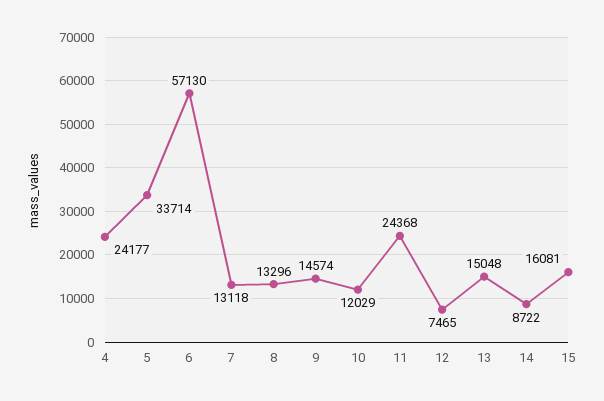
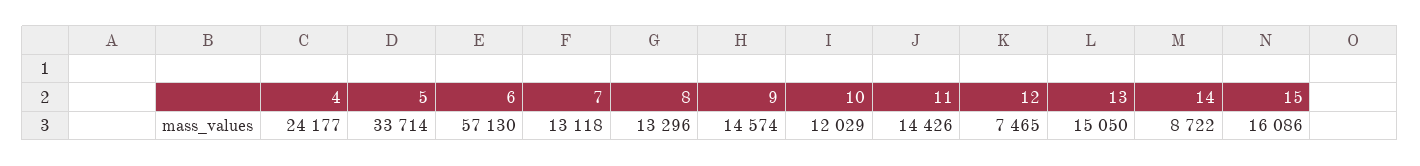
  {
    "4": 24177,
    "5": 33714,
    "6": 57130,
    "7": 13118,
    "8": 13296,
    "9": 14574,
    "10": 12029,
-   "11": 24368,
+   "11": 14426,
    "12": 7465,
-   "13": 15048,
+   "13": 15050,
    "14": 8722,
-   "15": 16081
+   "15": 16086
  }

